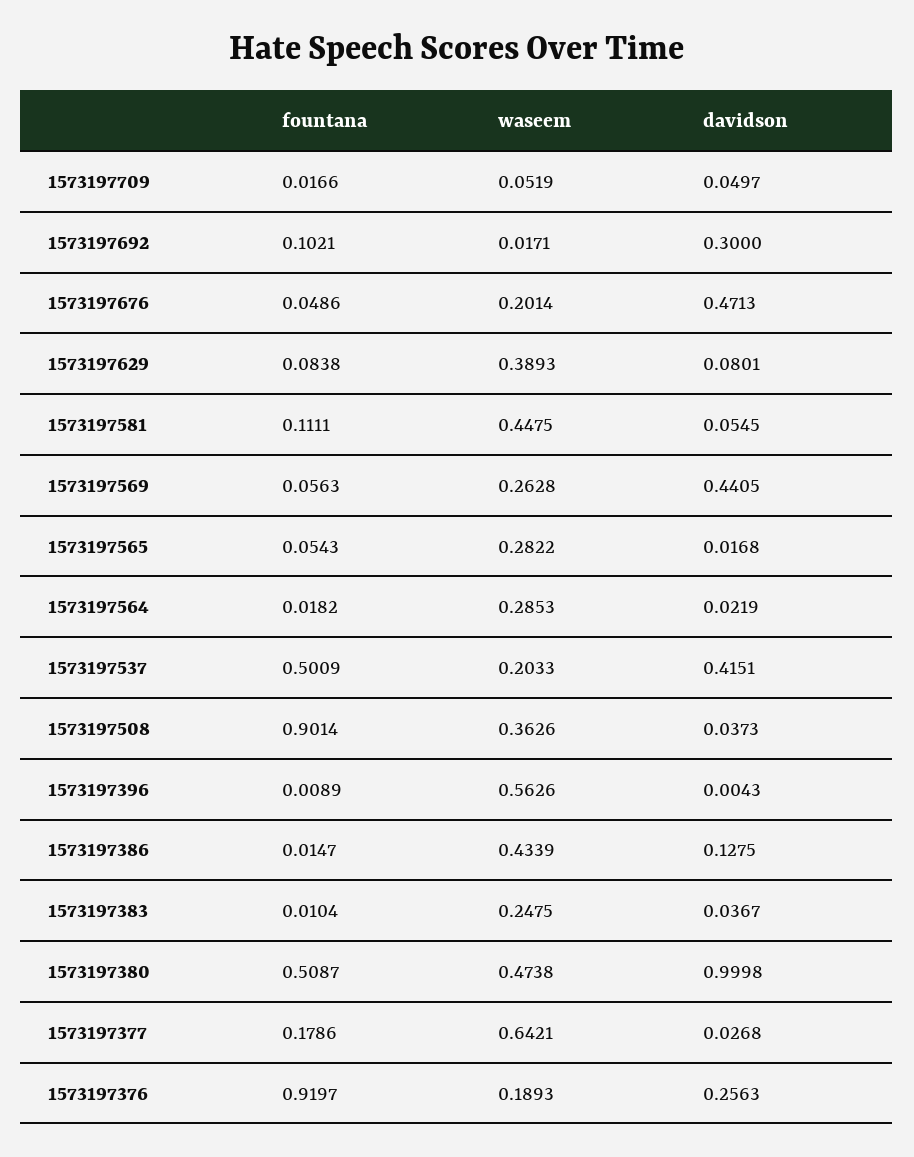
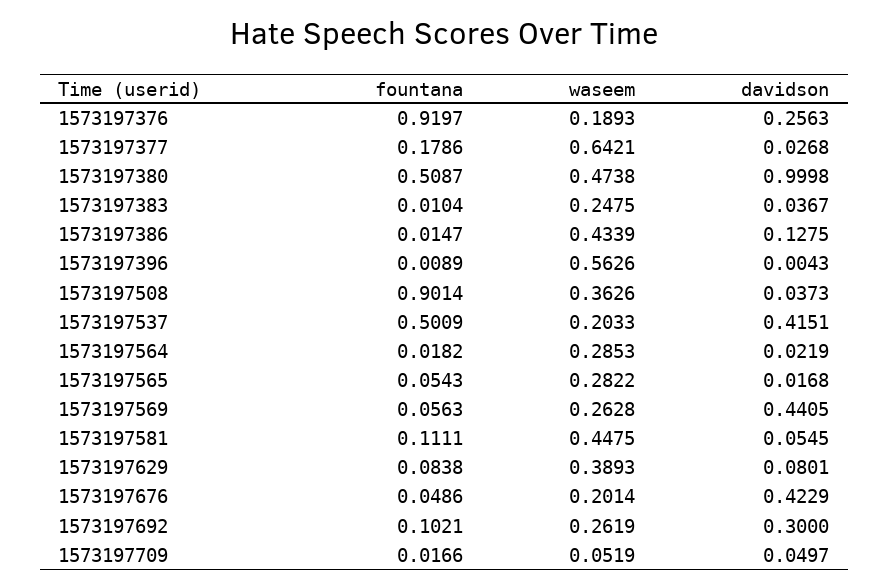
  {
    "fountana": {
      "1573197709": 0.0166,
      "1573197692": 0.1021,
      "1573197676": 0.0486,
      "1573197629": 0.0838,
      "1573197581": 0.1111,
      "1573197569": 0.0563,
      "1573197565": 0.0543,
      "1573197564": 0.0182,
      "1573197537": 0.5009,
      "1573197508": 0.9014,
      "1573197396": 0.0089,
      "1573197386": 0.0147,
      "1573197383": 0.0104,
      "1573197380": 0.5087,
      "1573197377": 0.1786,
      "1573197376": 0.9197
    },
    "waseem": {
      "1573197709": 0.0519,
-     "1573197692": 0.0171,
+     "1573197692": 0.2619,
      "1573197676": 0.2014,
      "1573197629": 0.3893,
      "1573197581": 0.4475,
      "1573197569": 0.2628,
      "1573197565": 0.2822,
      "1573197564": 0.2853,
      "1573197537": 0.2033,
      "1573197508": 0.3626,
      "1573197396": 0.5626,
      "1573197386": 0.4339,
      "1573197383": 0.2475,
      "1573197380": 0.4738,
      "1573197377": 0.6421,
      "1573197376": 0.1893
    },
    "davidson": {
      "1573197709": 0.0497,
      "1573197692": 0.3,
-     "1573197676": 0.4713,
+     "1573197676": 0.4229,
      "1573197629": 0.0801,
      "1573197581": 0.0545,
      "1573197569": 0.4405,
      "1573197565": 0.0168,
      "1573197564": 0.0219,
      "1573197537": 0.4151,
      "1573197508": 0.0373,
      "1573197396": 0.0043,
      "1573197386": 0.1275,
      "1573197383": 0.0367,
      "1573197380": 0.9998,
      "1573197377": 0.0268,
      "1573197376": 0.2563
    }
  }

